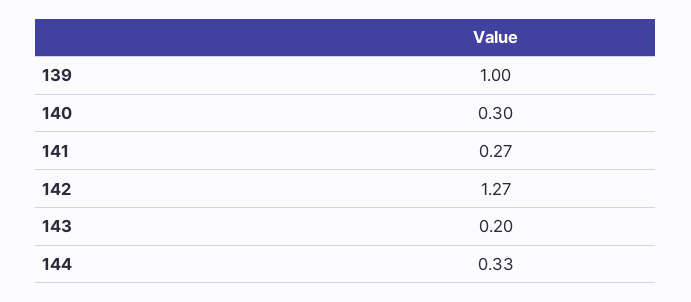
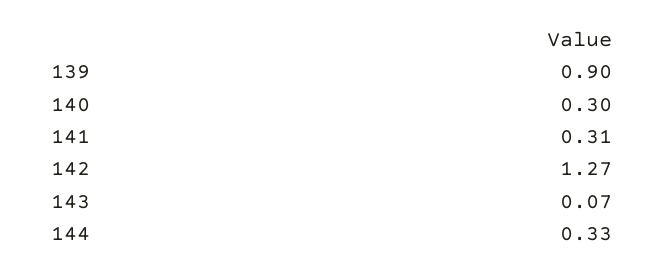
  {
-   "139": 1,
+   "139": 0.9,
    "140": 0.3,
-   "141": 0.27,
+   "141": 0.31,
    "142": 1.27,
-   "143": 0.2,
+   "143": 0.07,
    "144": 0.33
  }

